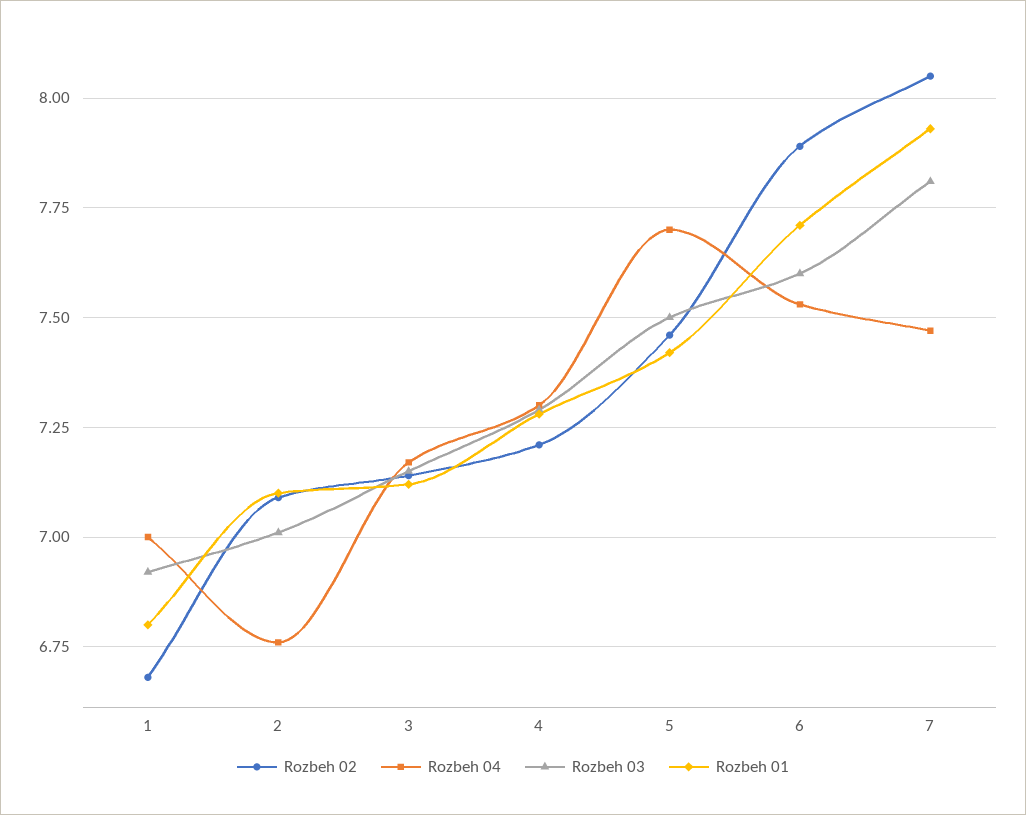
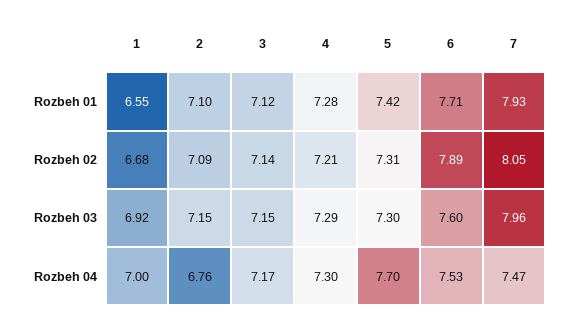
  {
    "Rozbeh 02": {
      "1": 6.68,
      "2": 7.09,
      "3": 7.14,
      "4": 7.21,
-     "5": 7.45,
+     "5": 7.31,
      "6": 7.89,
      "7": 8.05
    },
    "Rozbeh 04": {
      "1": 7,
      "2": 6.76,
      "3": 7.17,
      "4": 7.3,
      "5": 7.7,
      "6": 7.53,
      "7": 7.47
    },
    "Rozbeh 03": {
      "1": 6.92,
-     "2": 7,
+     "2": 7.15,
      "3": 7.15,
      "4": 7.29,
-     "5": 7.5,
+     "5": 7.3,
      "6": 7.6,
-     "7": 7.8
+     "7": 7.96
    },
    "Rozbeh 01": {
-     "1": 6.8,
+     "1": 6.55,
      "2": 7.1,
      "3": 7.12,
      "4": 7.28,
      "5": 7.42,
      "6": 7.71,
      "7": 7.93
    }
  }

